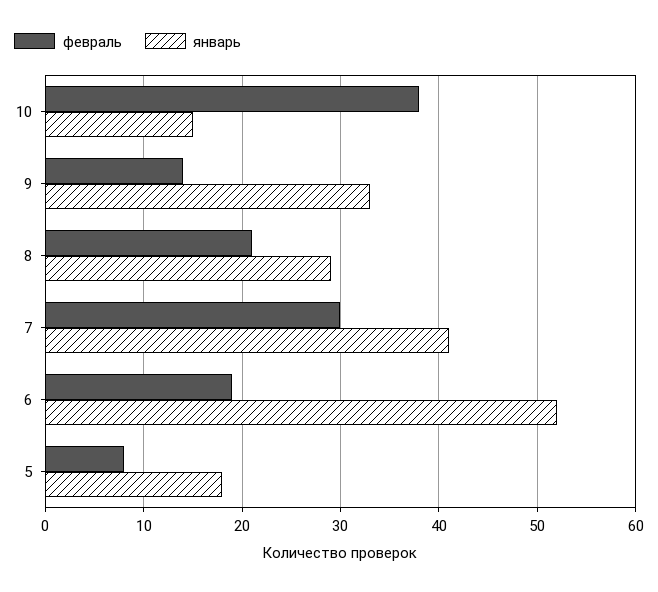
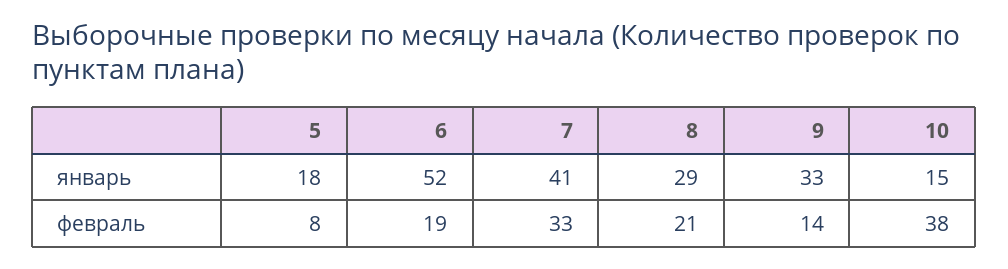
  {
    "февраль": {
      "10": 38,
      "9": 14,
      "8": 21,
-     "7": 30,
+     "7": 33,
      "6": 19,
      "5": 8
    },
    "январь": {
      "10": 15,
      "9": 33,
      "8": 29,
      "7": 41,
      "6": 52,
      "5": 18
    }
  }

